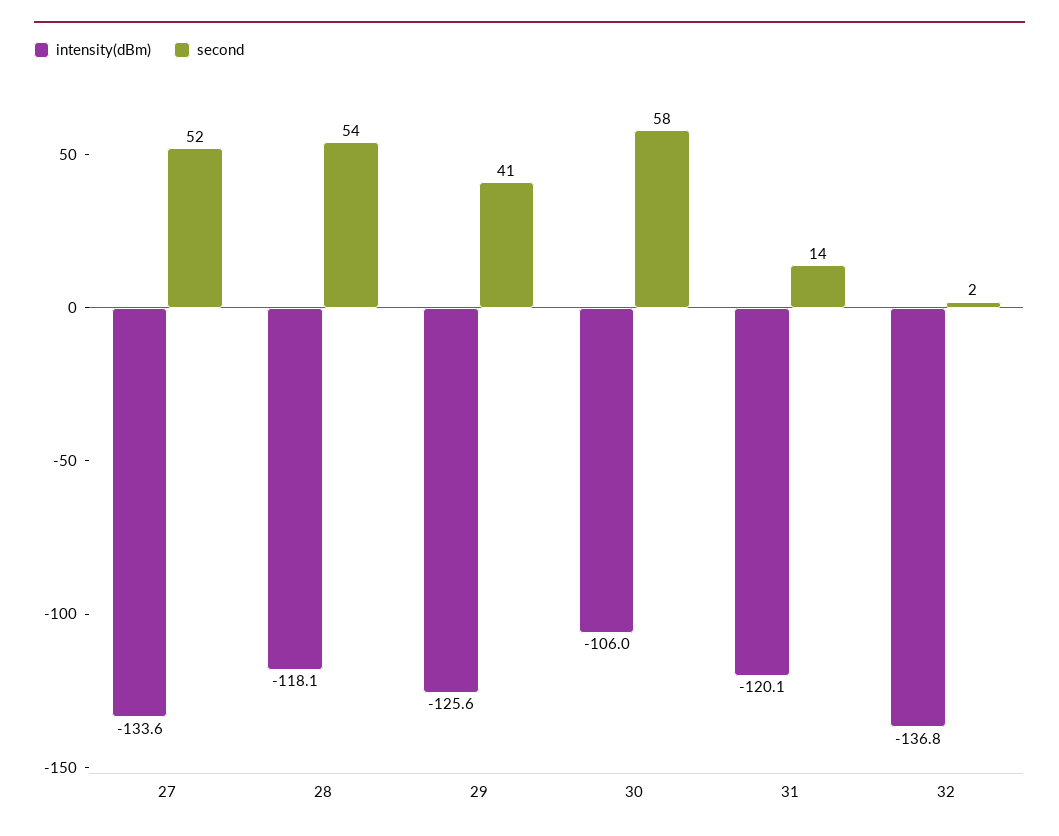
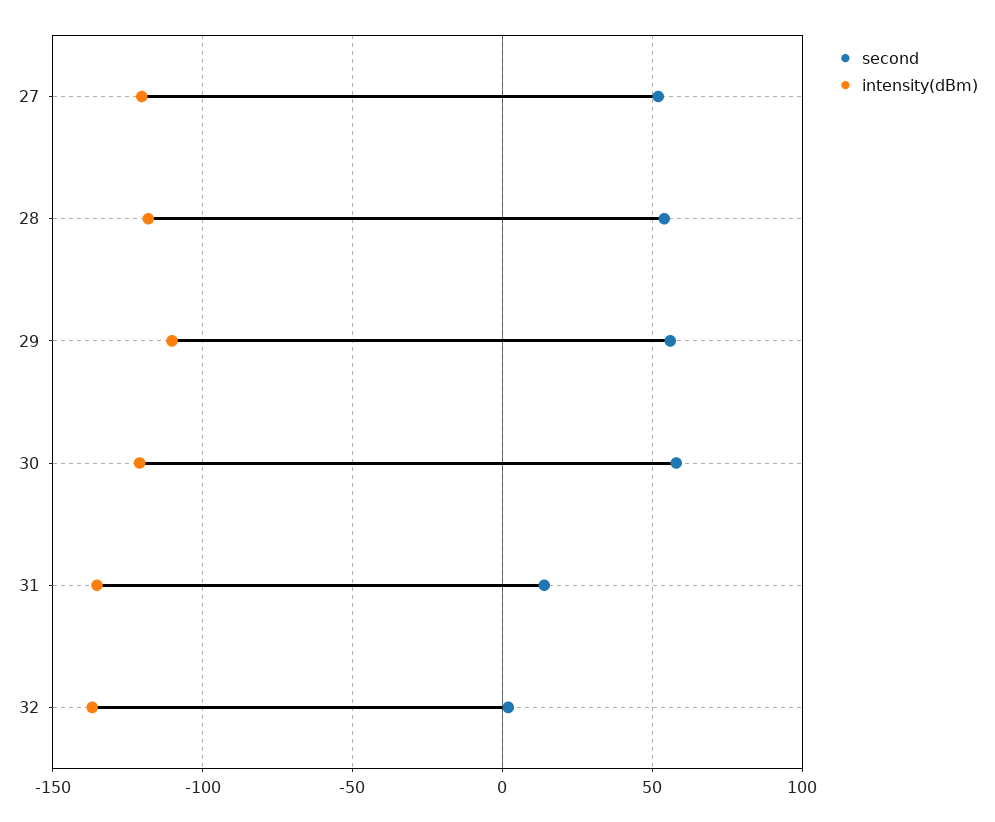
  {
    "intensity(dBm)": {
-     "27": -133.6,
+     "27": -120,
      "28": -118.1,
-     "29": -125.6,
+     "29": -110,
-     "30": -106,
+     "30": -120,
-     "31": -120.1,
+     "31": -135,
      "32": -136.8
    },
    "second": {
      "27": 52,
      "28": 54,
-     "29": 41,
+     "29": 55,
      "30": 58,
      "31": 14,
      "32": 2
    }
  }

